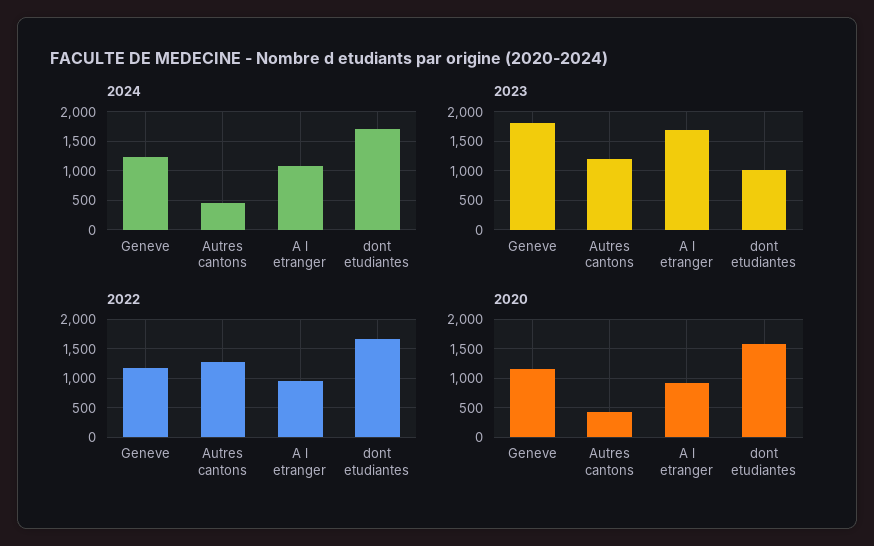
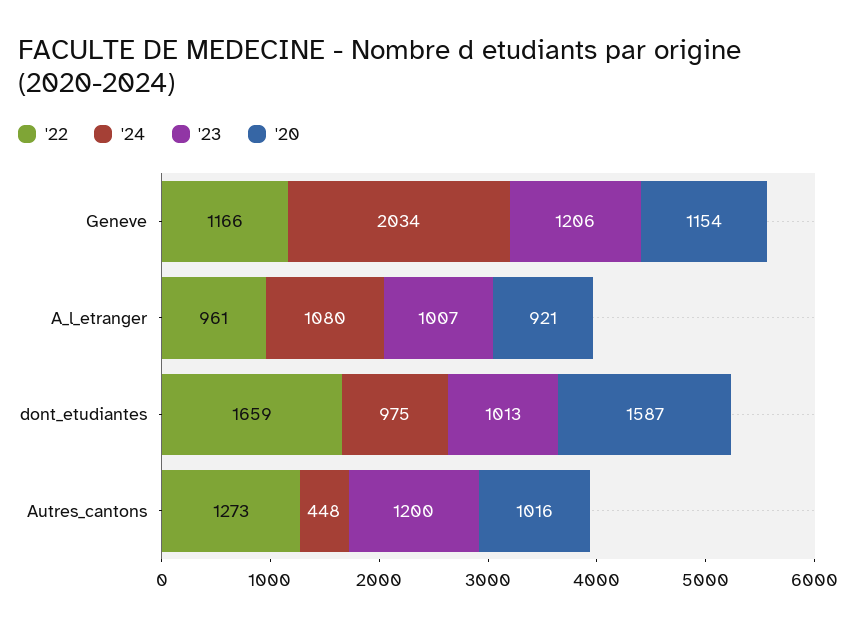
  {
    "2024": {
-     "Geneve": 1250,
+     "Geneve": 2034,
      "Autres cantons": 448,
      "A l etranger": 1080,
-     "dont etudiantes": 1750
+     "dont etudiantes": 975
    },
    "2023": {
-     "Geneve": 1750,
+     "Geneve": 1206,
      "Autres cantons": 1200,
-     "A l etranger": 1750,
+     "A l etranger": 1007,
      "dont etudiantes": 1013
    },
    "2022": {
      "Geneve": 1166,
      "Autres cantons": 1273,
      "A l etranger": 961,
      "dont etudiantes": 1659
    },
    "2020": {
      "Geneve": 1154,
-     "Autres cantons": 500,
+     "Autres cantons": 1016,
      "A l etranger": 921,
      "dont etudiantes": 1587
    }
  }

